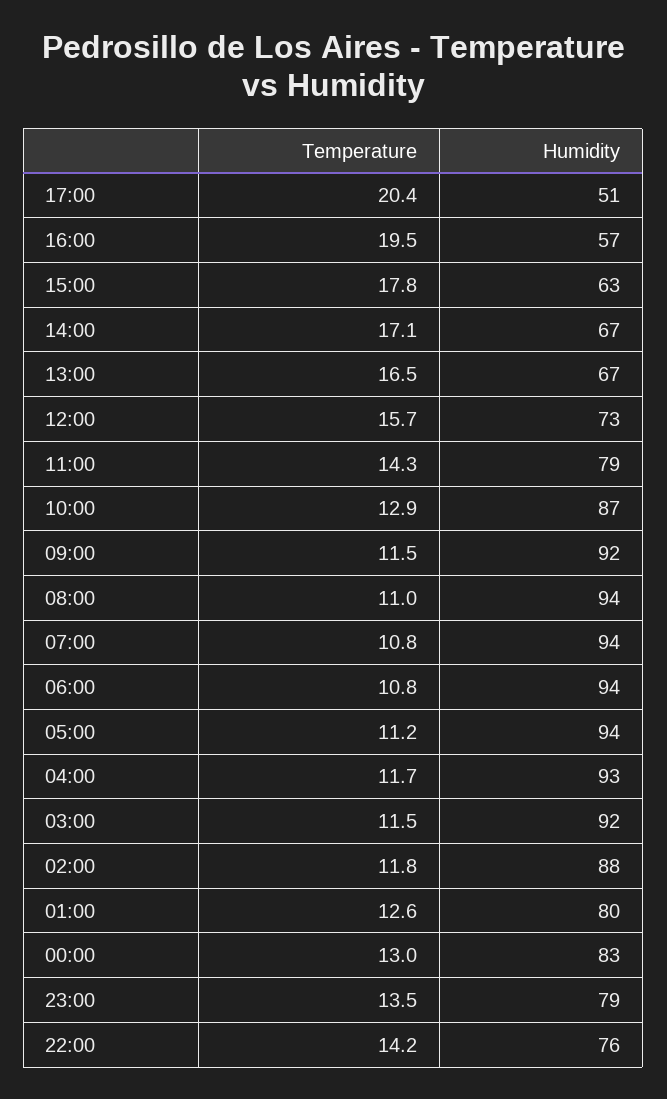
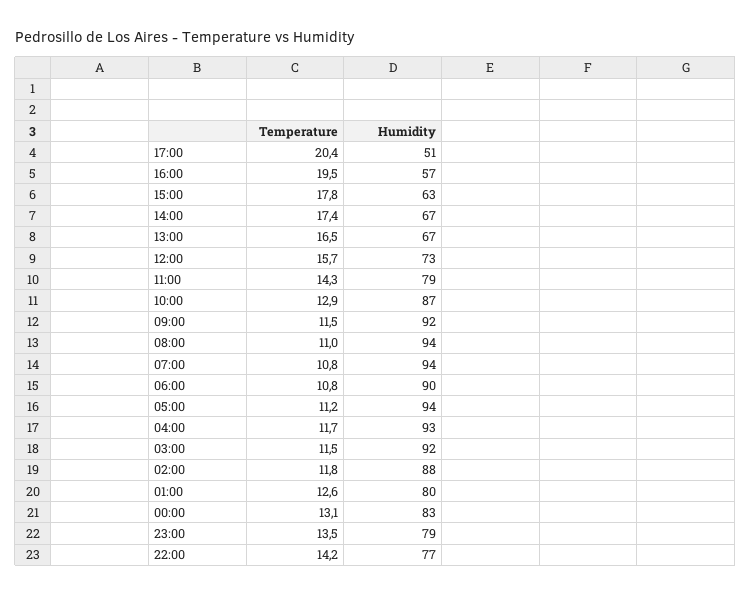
  {
    "Temperature": {
      "17:00": 20.4,
      "16:00": 19.5,
      "15:00": 17.8,
-     "14:00": 17.1,
+     "14:00": 17.4,
      "13:00": 16.5,
      "12:00": 15.7,
      "11:00": 14.3,
      "10:00": 12.9,
      "09:00": 11.5,
      "08:00": 11,
      "07:00": 10.8,
      "06:00": 10.8,
      "05:00": 11.2,
      "04:00": 11.7,
      "03:00": 11.5,
      "02:00": 11.8,
      "01:00": 12.6,
-     "00:00": 13,
+     "00:00": 13.1,
      "23:00": 13.5,
      "22:00": 14.2
    },
    "Humidity": {
      "17:00": 51,
      "16:00": 57,
      "15:00": 63,
      "14:00": 67,
      "13:00": 67,
      "12:00": 73,
      "11:00": 79,
      "10:00": 87,
      "09:00": 92,
      "08:00": 94,
      "07:00": 94,
-     "06:00": 94,
+     "06:00": 90,
      "05:00": 94,
      "04:00": 93,
      "03:00": 92,
      "02:00": 88,
      "01:00": 80,
      "00:00": 83,
      "23:00": 79,
-     "22:00": 76
+     "22:00": 77
    }
  }

